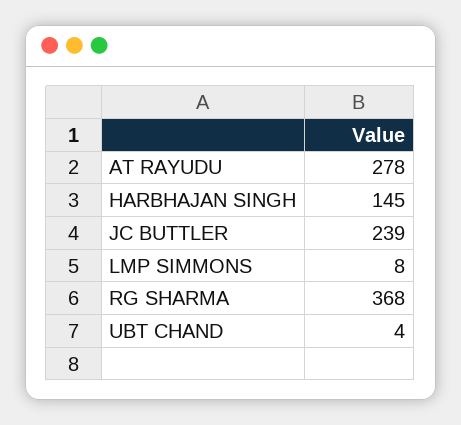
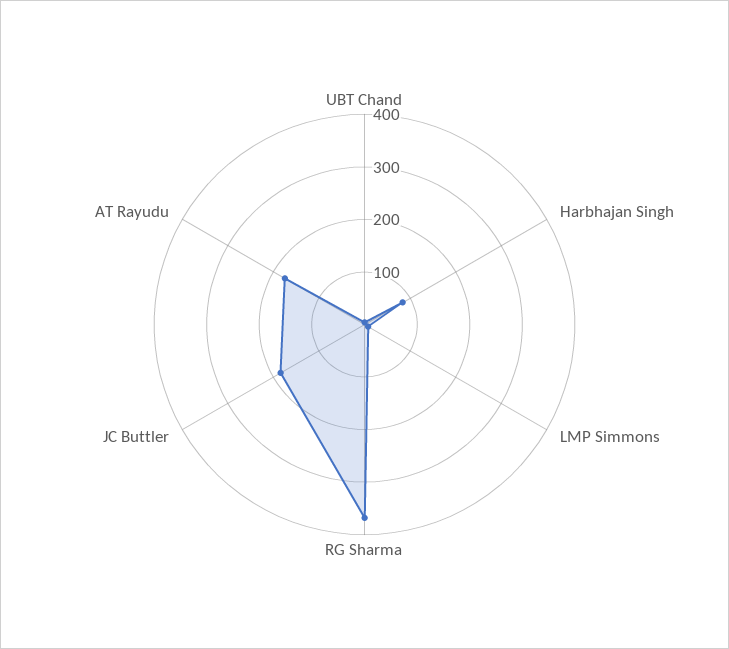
  {
-   "AT RAYUDU": 278,
+   "AT RAYUDU": 180,
-   "HARBHAJAN SINGH": 145,
+   "HARBHAJAN SINGH": 80,
-   "JC BUTTLER": 239,
+   "JC BUTTLER": 180,
    "LMP SIMMONS": 8,
    "RG SHARMA": 368,
    "UBT CHAND": 4
  }

